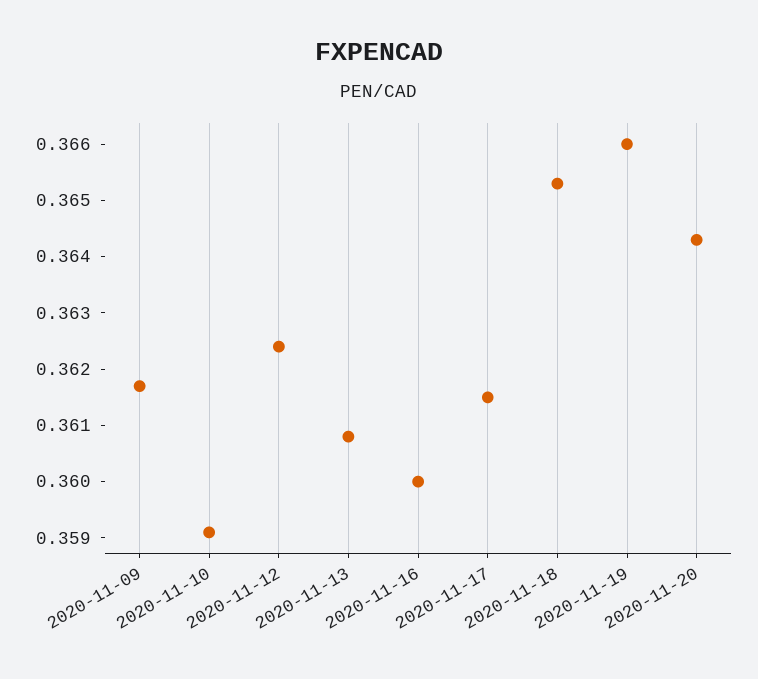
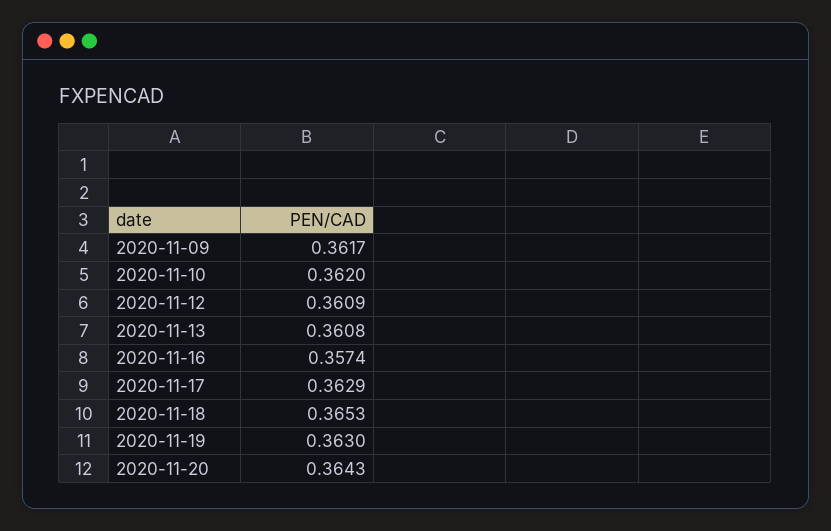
  {
    "2020-11-09": 0.3617,
-   "2020-11-10": 0.359,
+   "2020-11-10": 0.362,
-   "2020-11-12": 0.3625,
+   "2020-11-12": 0.3609,
    "2020-11-13": 0.3608,
-   "2020-11-16": 0.36,
+   "2020-11-16": 0.3574,
-   "2020-11-17": 0.3615,
+   "2020-11-17": 0.3629,
    "2020-11-18": 0.3653,
-   "2020-11-19": 0.366,
+   "2020-11-19": 0.363,
    "2020-11-20": 0.3643
  }

